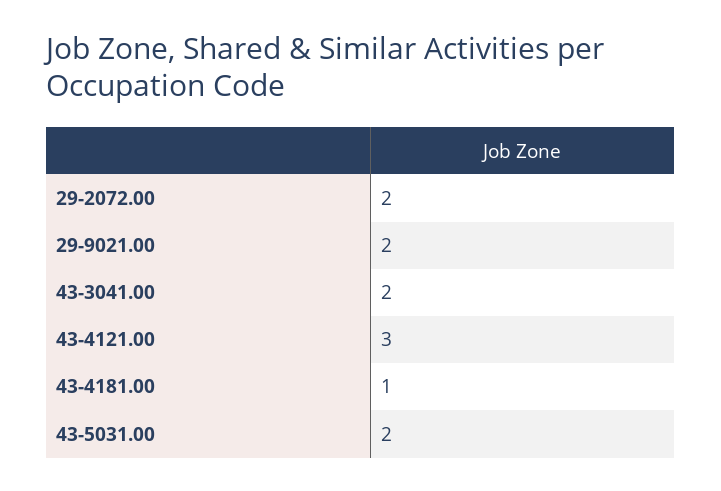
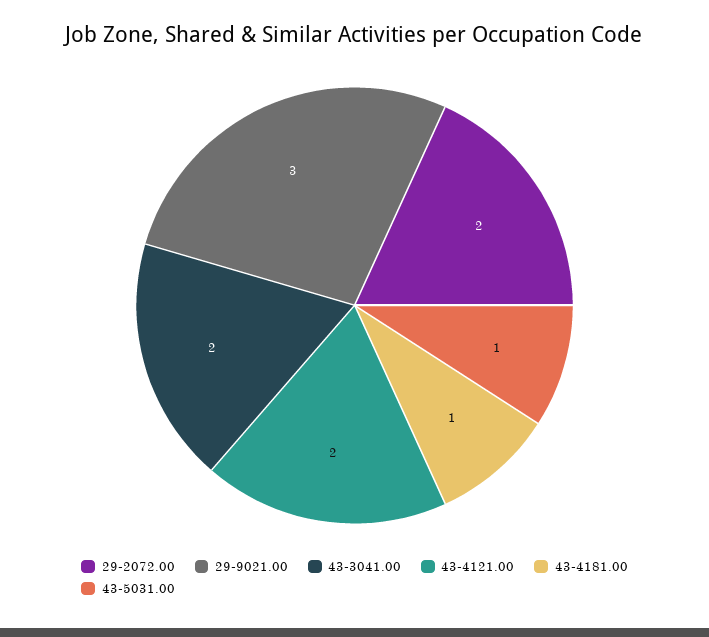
  {
    "29-2072.00": 2,
-   "29-9021.00": 2,
+   "29-9021.00": 3,
    "43-3041.00": 2,
-   "43-4121.00": 3,
+   "43-4121.00": 2,
    "43-4181.00": 1,
-   "43-5031.00": 2
+   "43-5031.00": 1
  }

